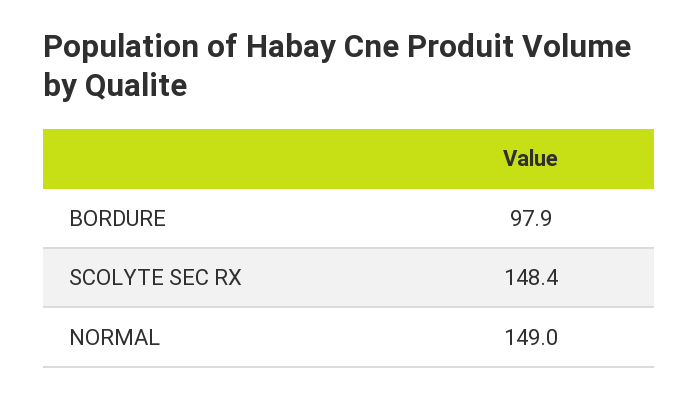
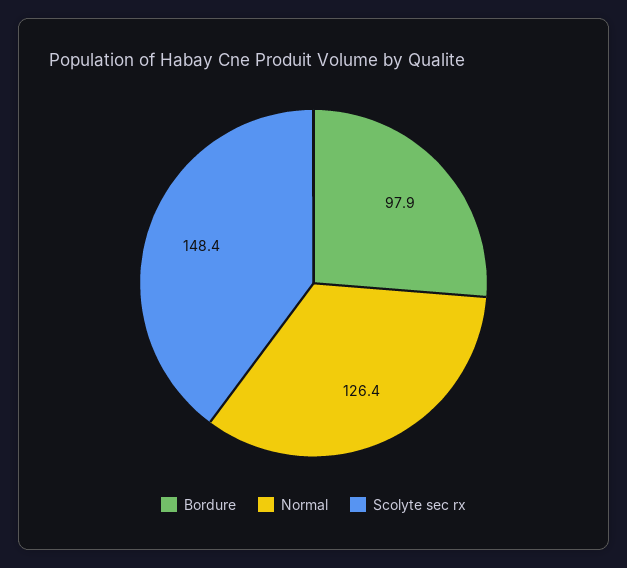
  {
    "BORDURE": 97.9,
    "SCOLYTE SEC RX": 148.4,
-   "NORMAL": 149
+   "NORMAL": 126.4
  }

